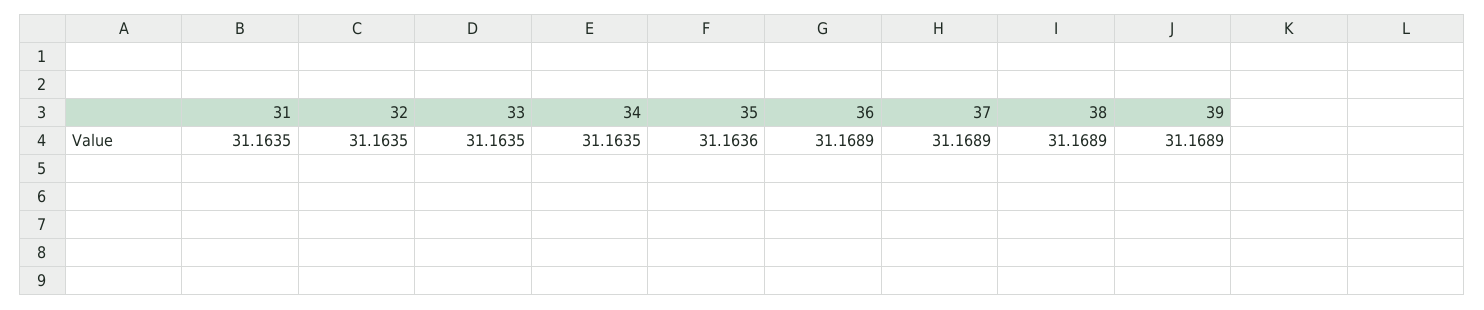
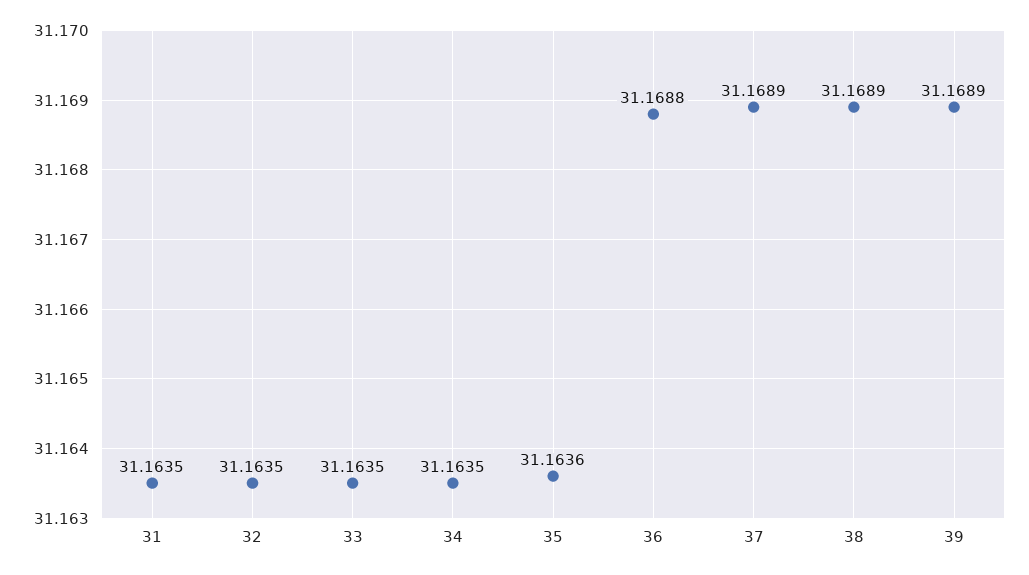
  {
    "31": 31.1635,
    "32": 31.1635,
    "33": 31.1635,
    "34": 31.1635,
    "35": 31.1636,
-   "36": 31.1689,
+   "36": 31.1688,
    "37": 31.1689,
    "38": 31.1689,
    "39": 31.1689
  }

